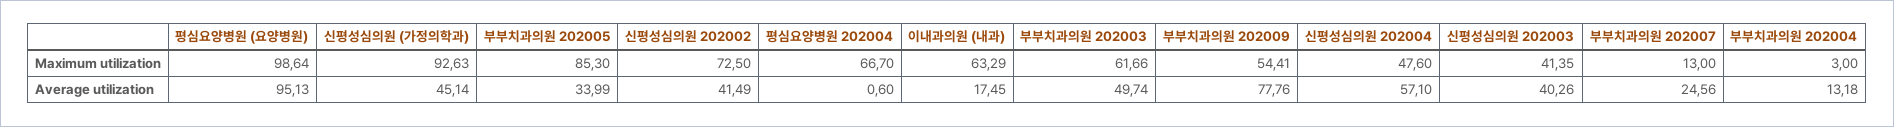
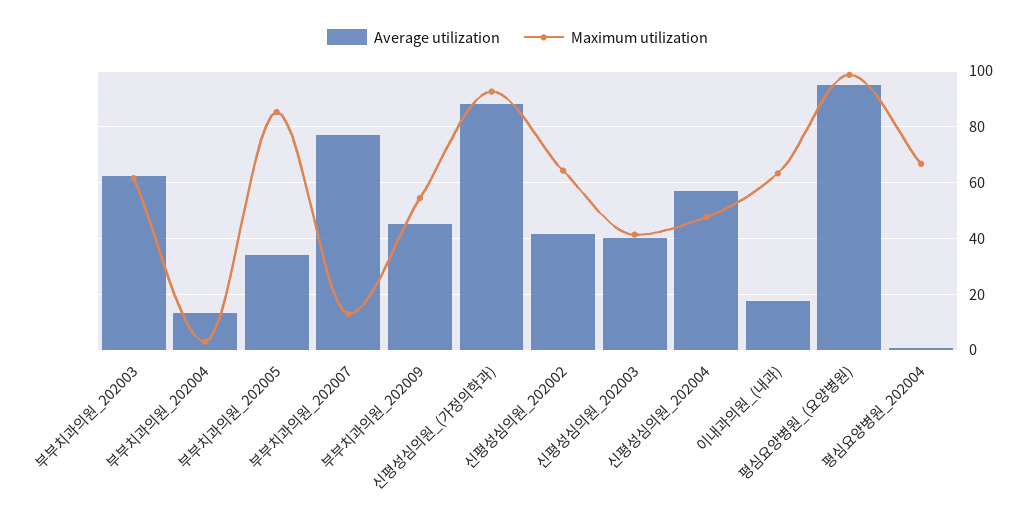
  {
    "Maximum utilization": {
      "평심요양병원 (요양병원)": 98.64,
      "신평성심의원 (가정의학과)": 92.63,
      "부부치과의원 202005": 85.3,
-     "신평성심의원 202002": 72.5,
+     "신평성심의원 202002": 65,
      "평심요양병원 202004": 66.7,
      "이내과의원 (내과)": 63.29,
      "부부치과의원 202003": 61.66,
      "부부치과의원 202009": 54.41,
      "신평성심의원 202004": 47.6,
      "신평성심의원 202003": 41.35,
      "부부치과의원 202007": 13,
      "부부치과의원 202004": 3
    },
    "Average utilization": {
      "평심요양병원 (요양병원)": 95.13,
-     "신평성심의원 (가정의학과)": 45.14,
+     "신평성심의원 (가정의학과)": 87.5,
      "부부치과의원 202005": 33.99,
      "신평성심의원 202002": 41.49,
      "평심요양병원 202004": 0.6,
      "이내과의원 (내과)": 17.45,
-     "부부치과의원 202003": 49.74,
+     "부부치과의원 202003": 62.5,
-     "부부치과의원 202009": 77.76,
+     "부부치과의원 202009": 45,
      "신평성심의원 202004": 57.1,
      "신평성심의원 202003": 40.26,
-     "부부치과의원 202007": 24.56,
+     "부부치과의원 202007": 77.5,
      "부부치과의원 202004": 13.18
    }
  }

